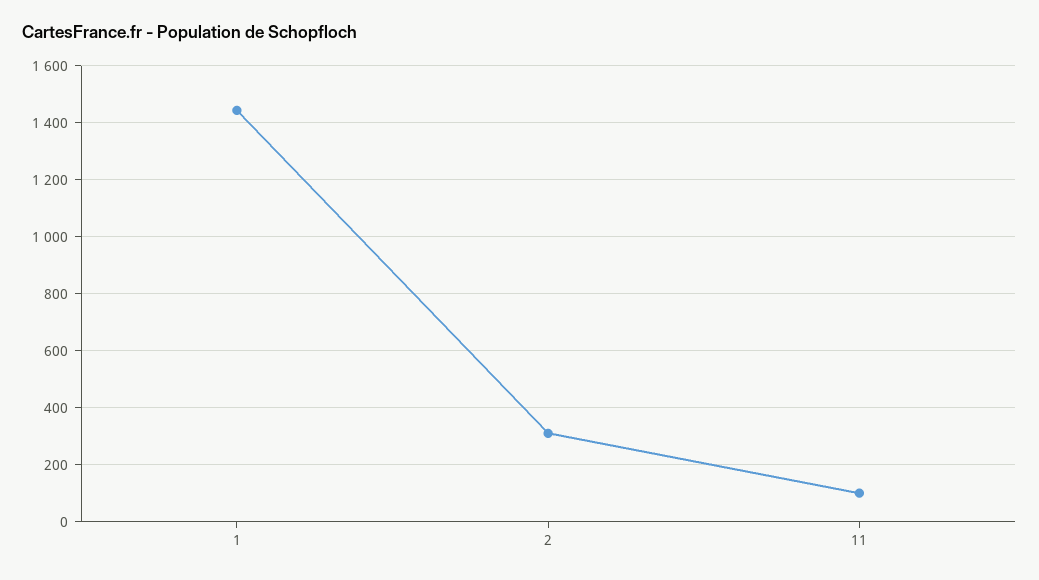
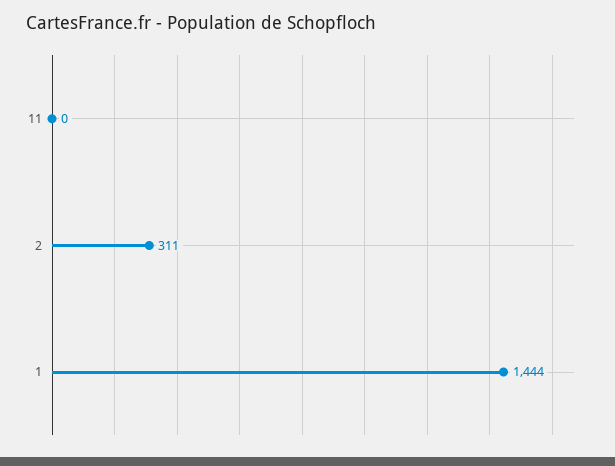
  {
    "1": 1444,
    "2": 311,
-   "11": 100
+   "11": 0
  }

